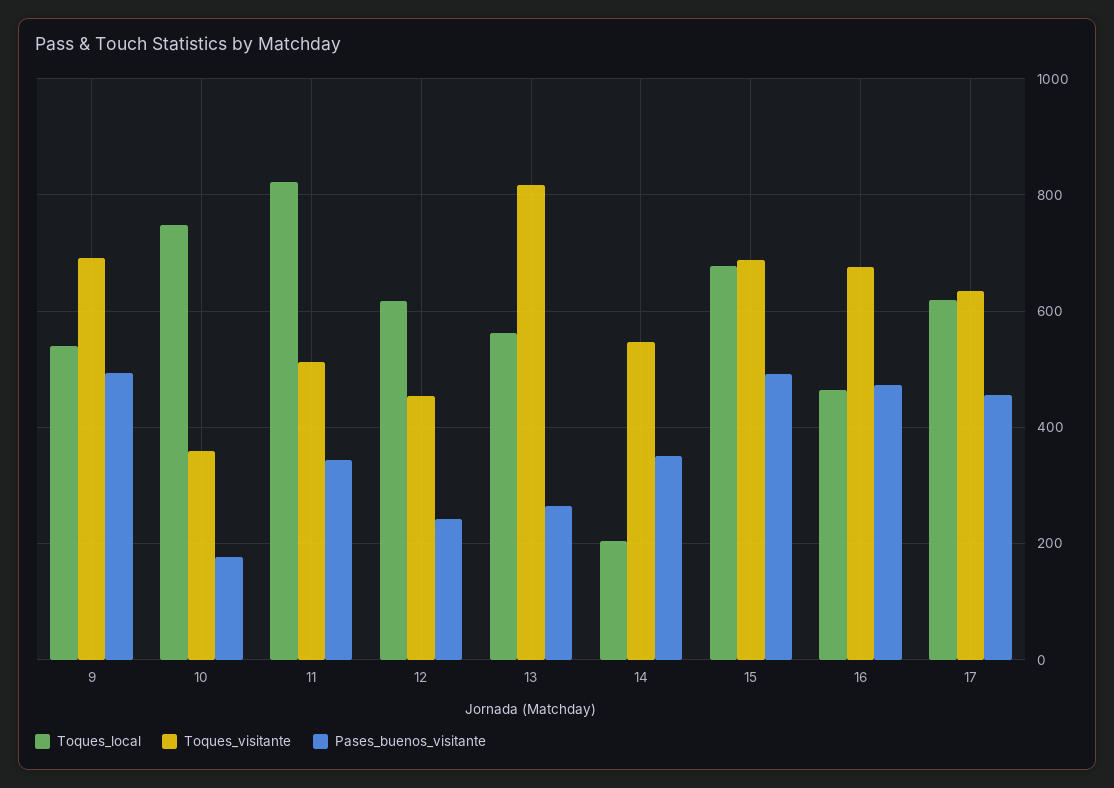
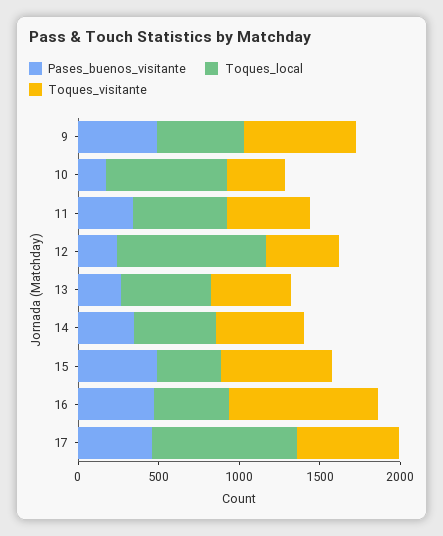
  {
    "Toques_local": {
      "9": 540,
      "10": 740,
-     "11": 820,
+     "11": 600,
-     "12": 620,
+     "12": 900,
      "13": 560,
-     "14": 200,
+     "14": 500,
-     "15": 680,
+     "15": 400,
      "16": 460,
-     "17": 620
+     "17": 900
    },
    "Toques_visitante": {
      "9": 700,
      "10": 360,
      "11": 520,
      "12": 460,
-     "13": 820,
+     "13": 500,
      "14": 540,
      "15": 680,
-     "16": 680,
+     "16": 900,
      "17": 640
    },
    "Pases_buenos_visitante": {
      "9": 500,
      "10": 180,
      "11": 340,
      "12": 240,
      "13": 260,
      "14": 360,
      "15": 500,
      "16": 480,
      "17": 460
    }
  }

